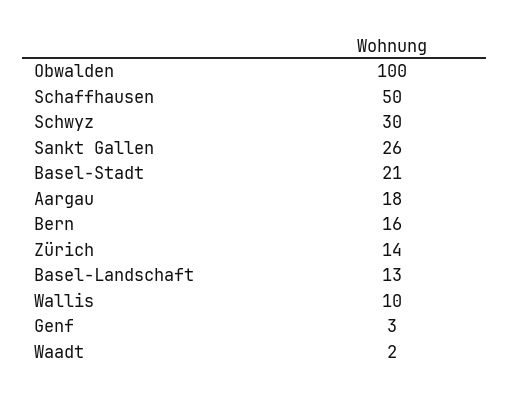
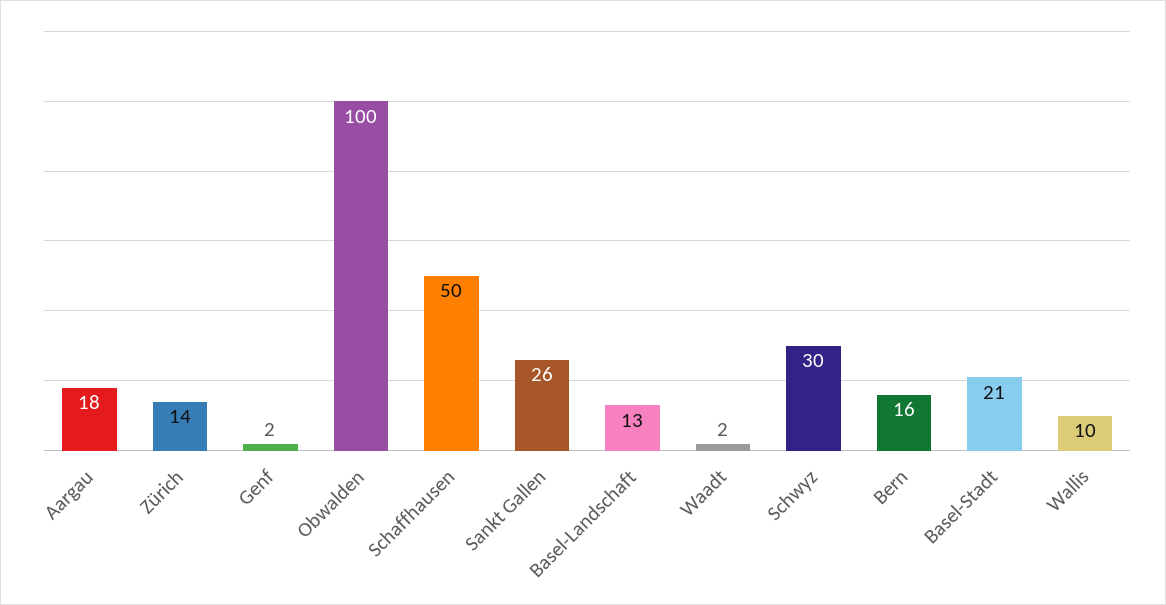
  {
    "Obwalden": 100,
    "Schaffhausen": 50,
    "Schwyz": 30,
    "Sankt Gallen": 26,
    "Basel-Stadt": 21,
    "Aargau": 18,
    "Bern": 16,
    "Zürich": 14,
    "Basel-Landschaft": 13,
    "Wallis": 10,
-   "Genf": 3,
+   "Genf": 2,
    "Waadt": 2
  }

